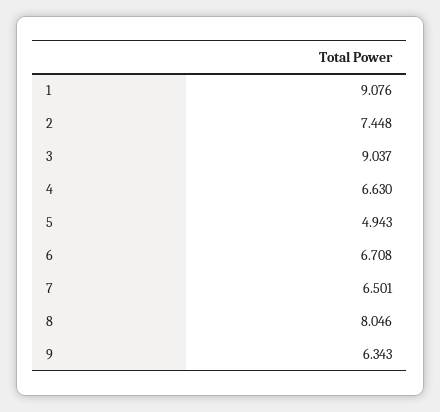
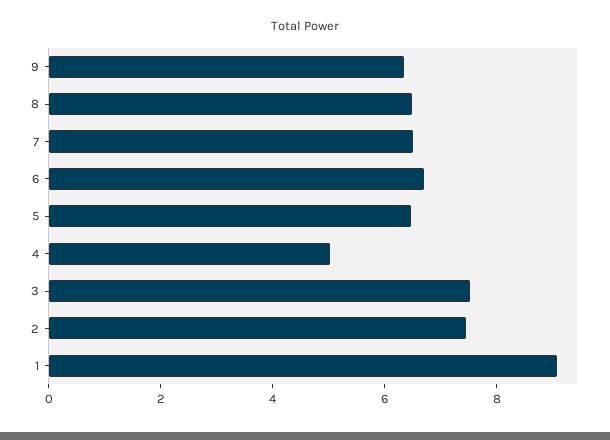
  {
    "1": 9.076,
    "2": 7.448,
-   "3": 9.037,
+   "3": 7.5,
-   "4": 6.63,
+   "4": 5,
-   "5": 4.943,
+   "5": 6.5,
    "6": 6.708,
    "7": 6.501,
-   "8": 8.046,
+   "8": 6.5,
    "9": 6.343
  }

